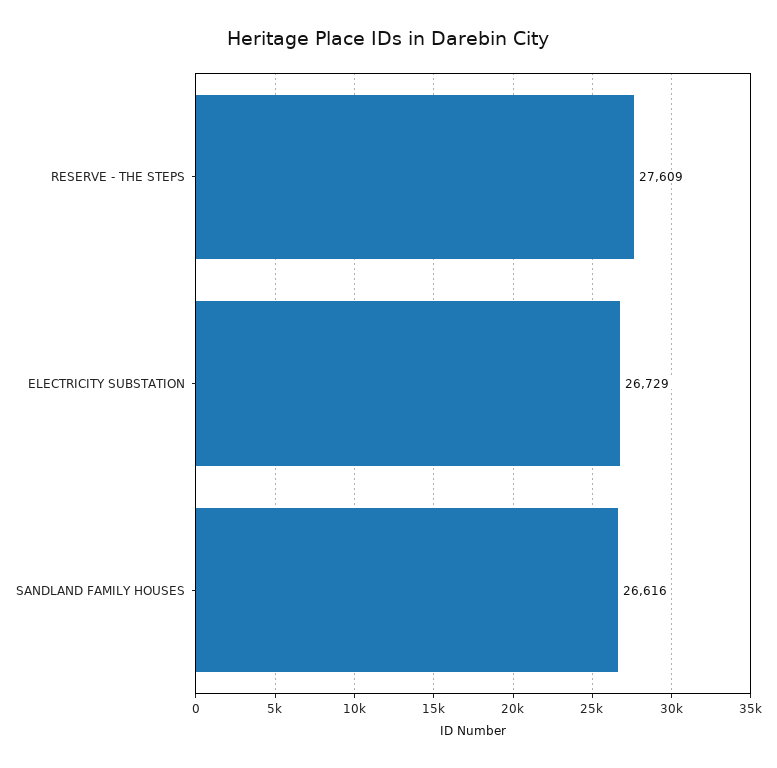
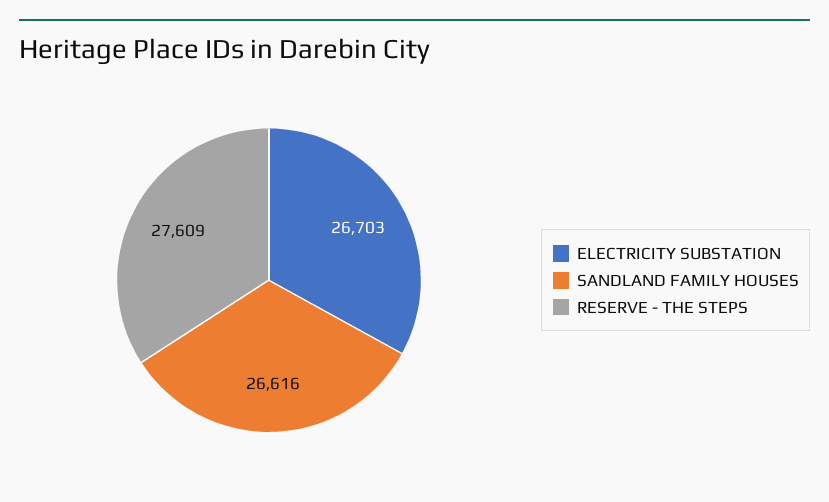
  {
    "RESERVE - THE STEPS": 27609,
-   "ELECTRICITY SUBSTATION": 26729,
+   "ELECTRICITY SUBSTATION": 26703,
    "SANDLAND FAMILY HOUSES": 26616
  }

